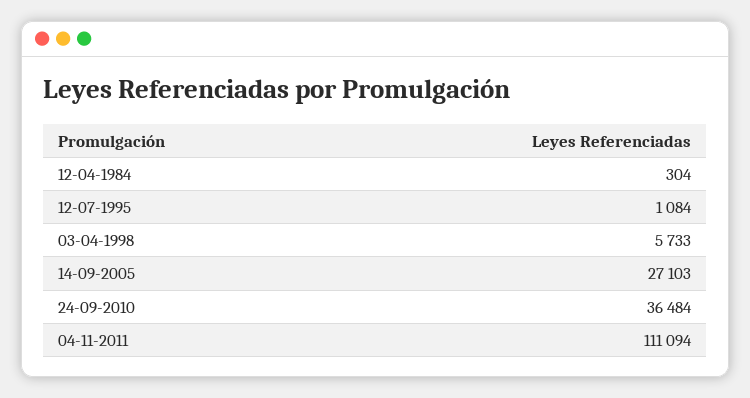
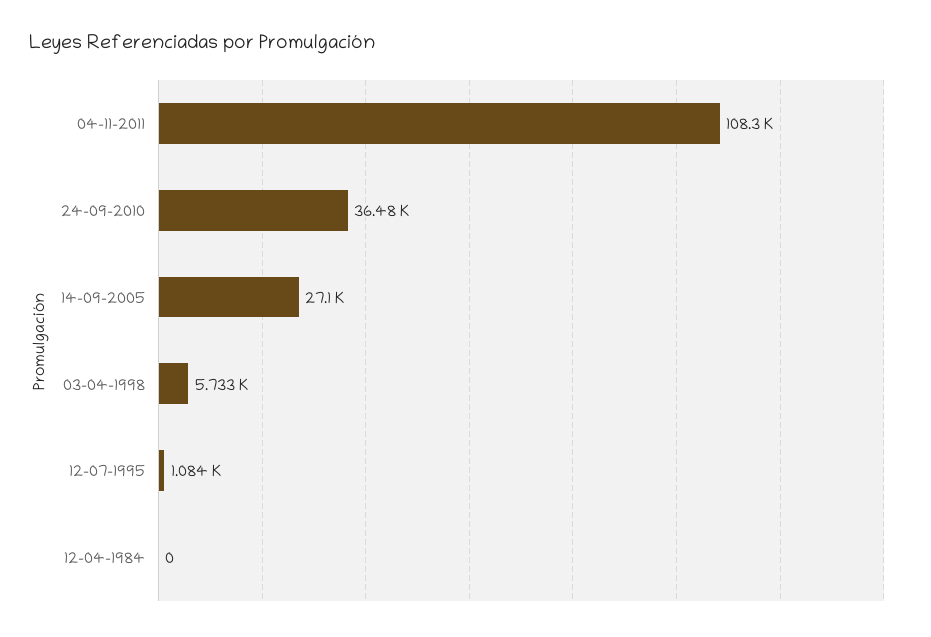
  {
-   "12-04-1984": 304,
+   "12-04-1984": 0,
    "12-07-1995": 1084,
    "03-04-1998": 5733,
    "14-09-2005": 27103,
    "24-09-2010": 36484,
-   "04-11-2011": 111094
+   "04-11-2011": 108300
  }

